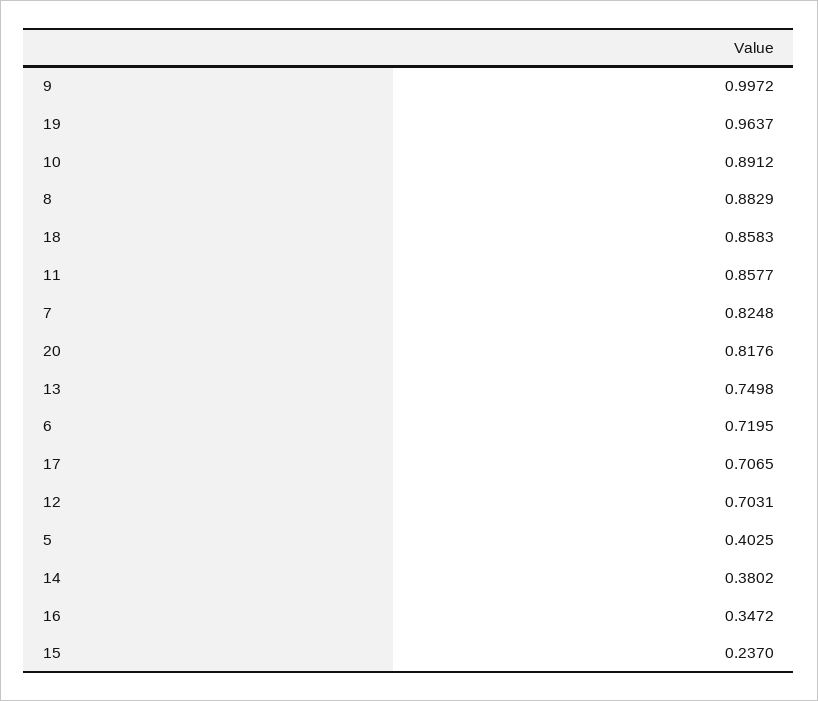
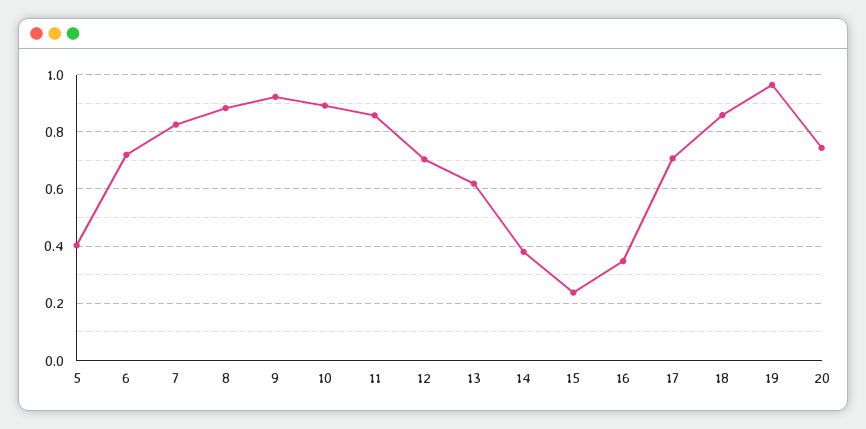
  {
-   "9": 0.9972,
+   "9": 0.925,
    "19": 0.9637,
    "10": 0.8912,
    "8": 0.8829,
    "18": 0.8583,
    "11": 0.8577,
    "7": 0.8248,
-   "20": 0.8176,
+   "20": 0.75,
-   "13": 0.7498,
+   "13": 0.625,
    "6": 0.7195,
    "17": 0.7065,
    "12": 0.7031,
    "5": 0.4025,
    "14": 0.3802,
    "16": 0.3472,
    "15": 0.237
  }

